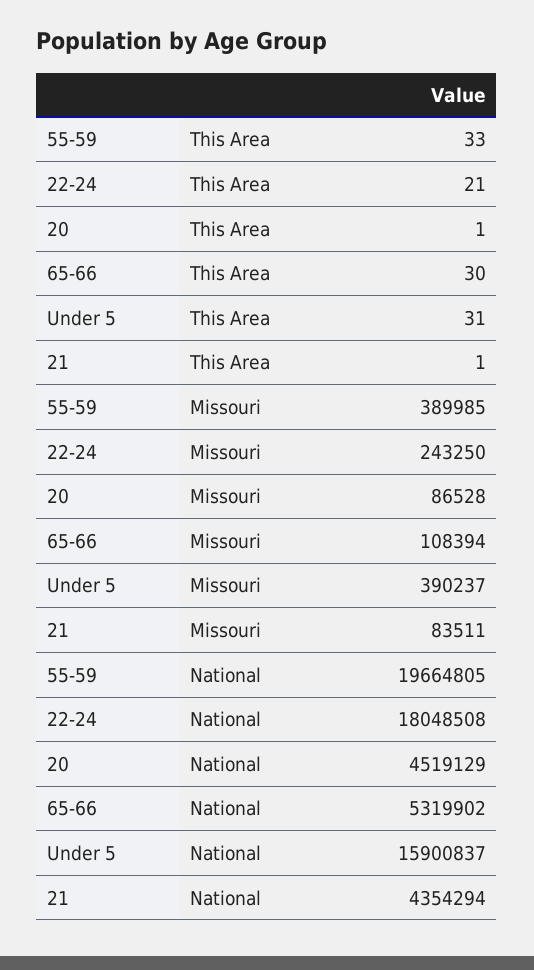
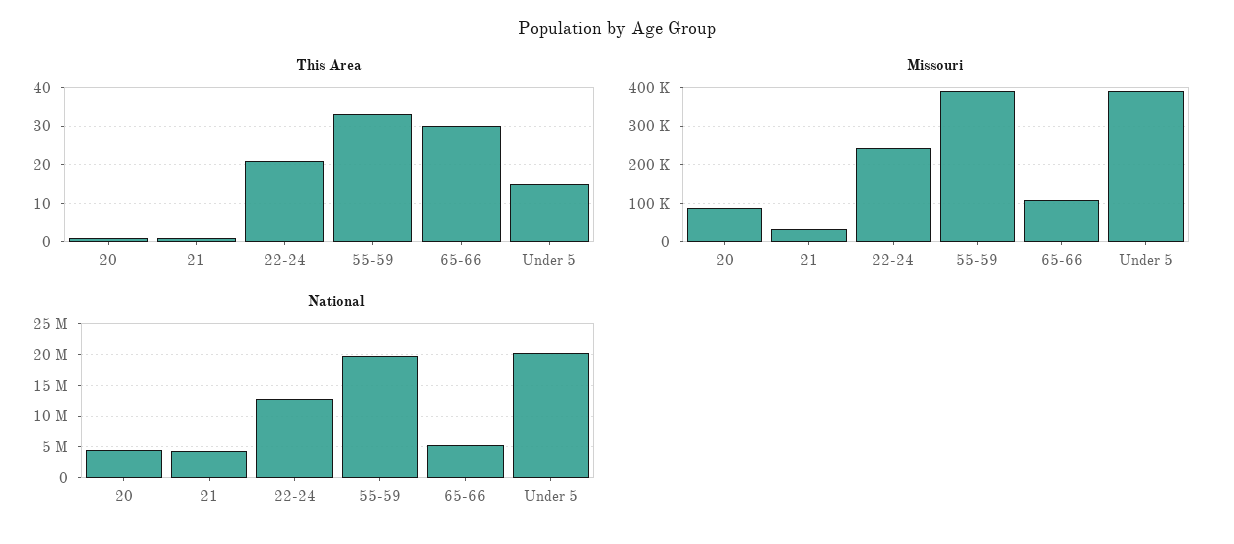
  {
    "This Area": {
      "55-59": 33,
      "22-24": 21,
      "20": 1,
      "65-66": 30,
-     "Under 5": 31,
+     "Under 5": 15,
      "21": 1
    },
    "Missouri": {
      "55-59": 389985,
      "22-24": 243250,
      "20": 86528,
      "65-66": 108394,
      "Under 5": 390237,
-     "21": 83511
+     "21": 40000
    },
    "National": {
      "55-59": 19664805,
-     "22-24": 18048508,
+     "22-24": 13000000,
      "20": 4519129,
      "65-66": 5319902,
-     "Under 5": 15900837,
+     "Under 5": 20000000,
      "21": 4354294
    }
  }

